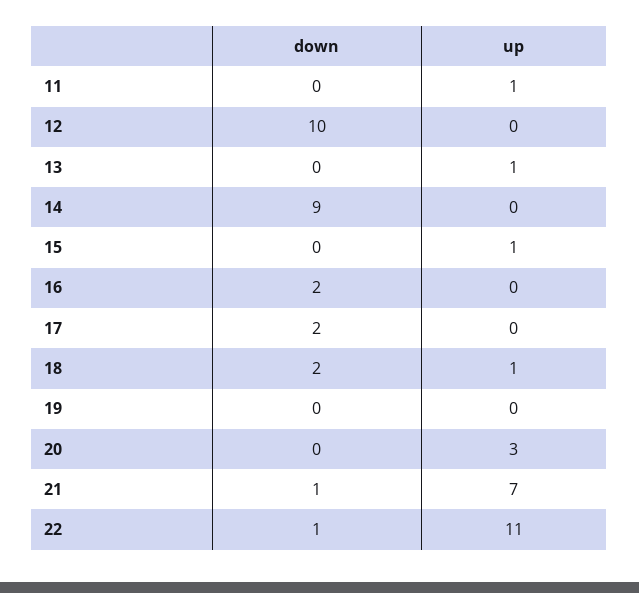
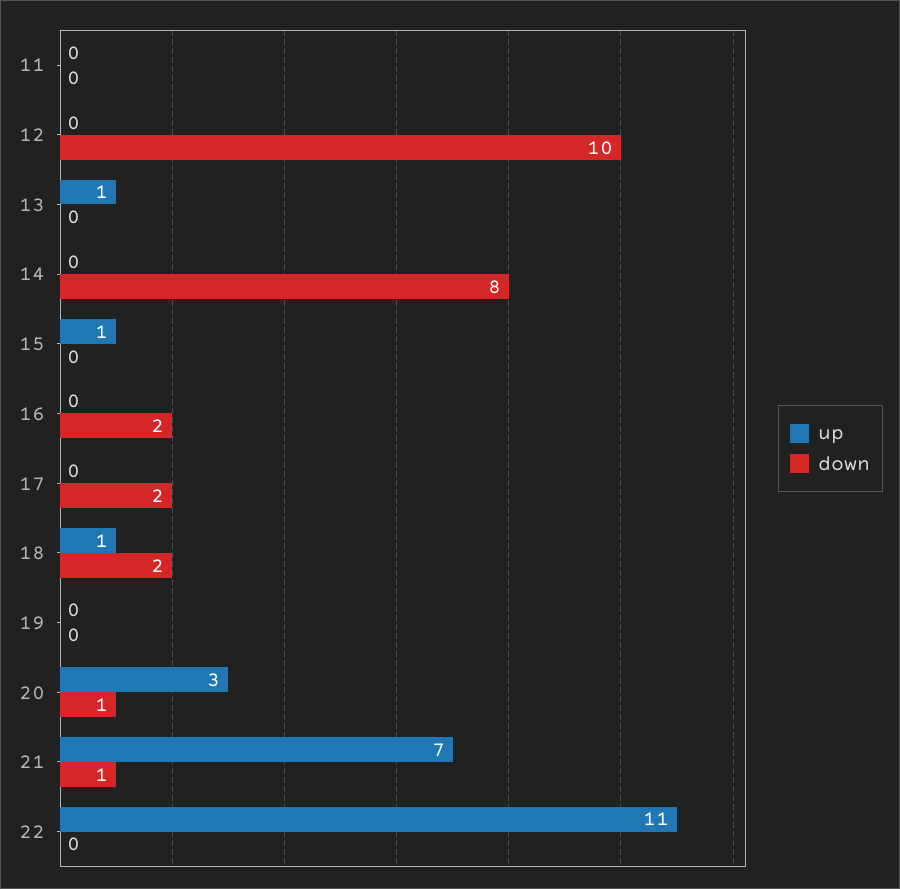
  {
    "down": {
      "11": 0,
      "12": 10,
      "13": 0,
-     "14": 9,
+     "14": 8,
      "15": 0,
      "16": 2,
      "17": 2,
      "18": 2,
      "19": 0,
-     "20": 0,
+     "20": 1,
      "21": 1,
-     "22": 1
+     "22": 0
    },
    "up": {
-     "11": 1,
+     "11": 0,
      "12": 0,
      "13": 1,
      "14": 0,
      "15": 1,
      "16": 0,
      "17": 0,
      "18": 1,
      "19": 0,
      "20": 3,
      "21": 7,
      "22": 11
    }
  }

